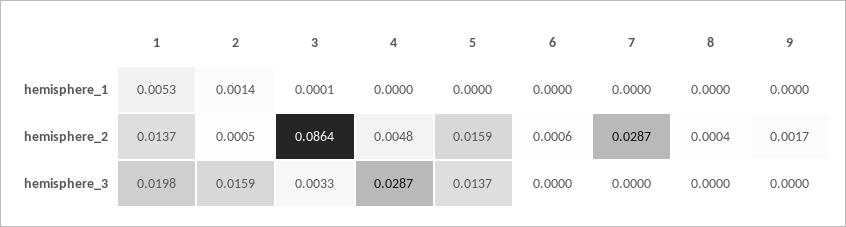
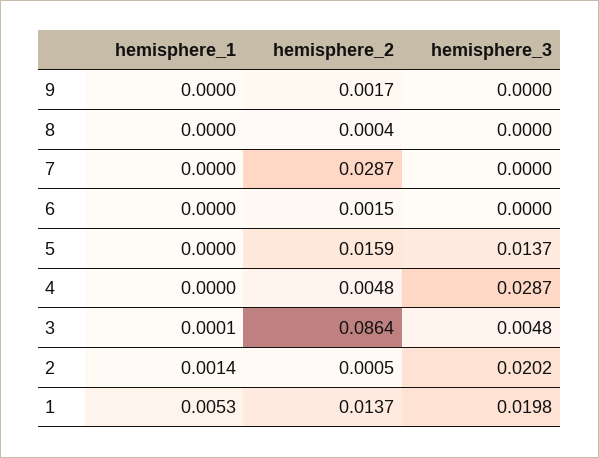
  {
    "1": {
      "hemisphere_1": 0.0053,
      "hemisphere_2": 0.0137,
      "hemisphere_3": 0.0198
    },
    "2": {
      "hemisphere_1": 0.0014,
      "hemisphere_2": 0.0005,
-     "hemisphere_3": 0.0159
+     "hemisphere_3": 0.0202
    },
    "3": {
      "hemisphere_1": 0.0001,
      "hemisphere_2": 0.0864,
-     "hemisphere_3": 0.0033
+     "hemisphere_3": 0.0048
    },
    "4": {
      "hemisphere_1": 0,
      "hemisphere_2": 0.0048,
      "hemisphere_3": 0.0287
    },
    "5": {
      "hemisphere_1": 0,
      "hemisphere_2": 0.0159,
      "hemisphere_3": 0.0137
    },
    "6": {
      "hemisphere_1": 0,
-     "hemisphere_2": 0.0006,
+     "hemisphere_2": 0.0015,
      "hemisphere_3": 0
    },
    "7": {
      "hemisphere_1": 0,
      "hemisphere_2": 0.0287,
      "hemisphere_3": 0
    },
    "8": {
      "hemisphere_1": 0,
      "hemisphere_2": 0.0004,
      "hemisphere_3": 0
    },
    "9": {
      "hemisphere_1": 0,
      "hemisphere_2": 0.0017,
      "hemisphere_3": 0
    }
  }

